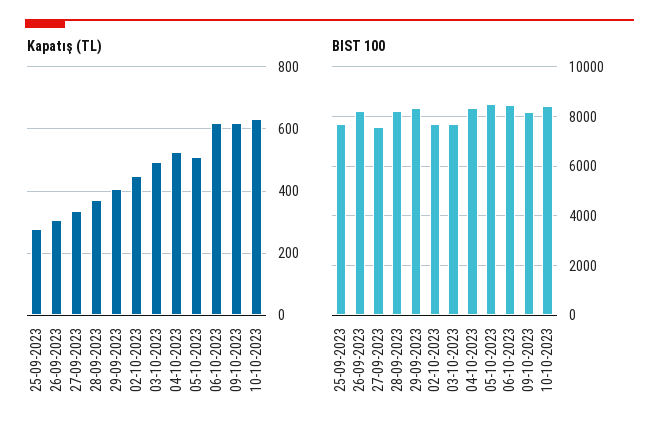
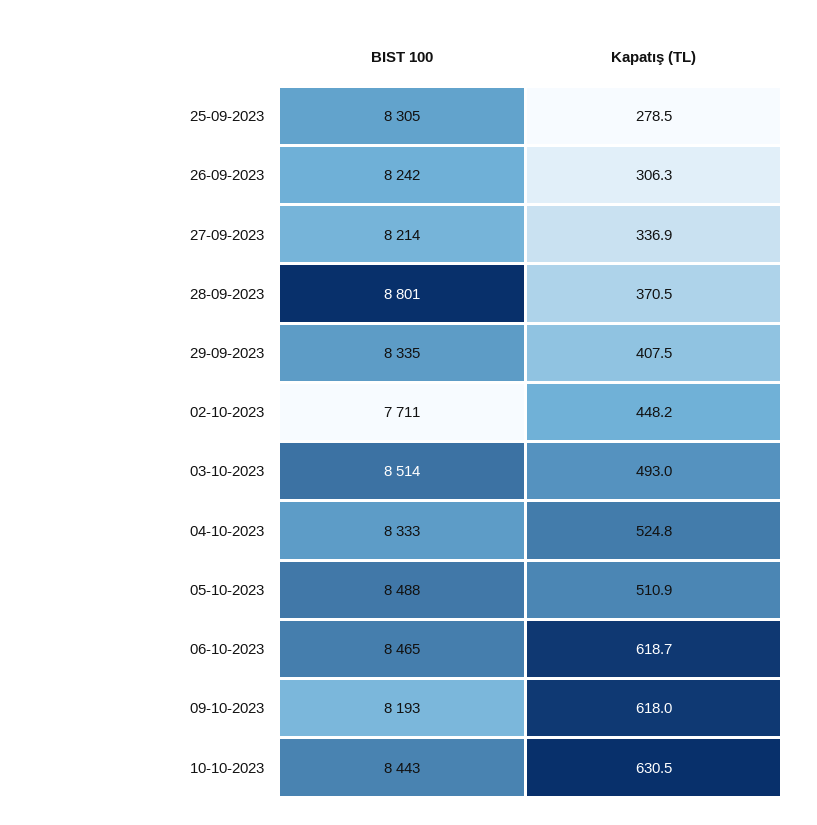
  {
    "Kapatış (TL)": {
      "25-09-2023": 278.5,
      "26-09-2023": 306.3,
      "27-09-2023": 336.9,
      "28-09-2023": 370.5,
      "29-09-2023": 407.5,
      "02-10-2023": 448.2,
      "03-10-2023": 493,
      "04-10-2023": 524.8,
      "05-10-2023": 510.9,
      "06-10-2023": 618.7,
      "09-10-2023": 618,
      "10-10-2023": 630.5
    },
    "BIST 100": {
-     "25-09-2023": 7750,
+     "25-09-2023": 8305,
      "26-09-2023": 8242,
-     "27-09-2023": 7500,
+     "27-09-2023": 8214,
-     "28-09-2023": 8250,
+     "28-09-2023": 8801,
      "29-09-2023": 8335,
      "02-10-2023": 7711,
-     "03-10-2023": 7750,
+     "03-10-2023": 8514,
      "04-10-2023": 8333,
      "05-10-2023": 8488,
      "06-10-2023": 8465,
      "09-10-2023": 8193,
      "10-10-2023": 8443
    }
  }

